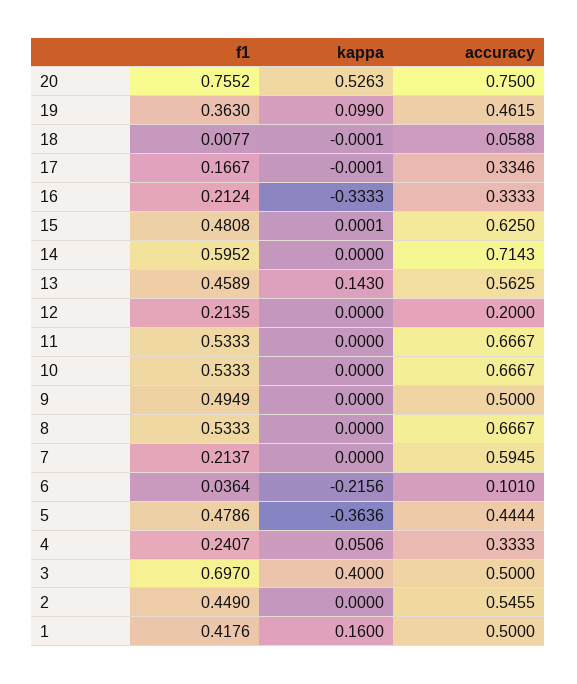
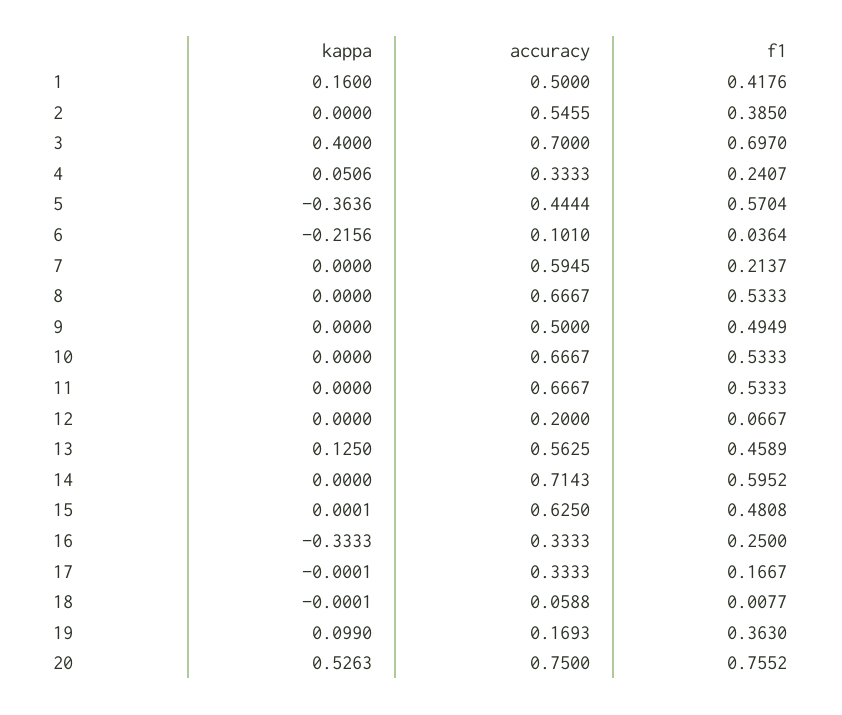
  {
    "f1": {
      "20": 0.7552,
      "19": 0.363,
      "18": 0.0077,
      "17": 0.1667,
-     "16": 0.2124,
+     "16": 0.25,
      "15": 0.4808,
      "14": 0.5952,
      "13": 0.4589,
-     "12": 0.2135,
+     "12": 0.0667,
      "11": 0.5333,
      "10": 0.5333,
      "9": 0.4949,
      "8": 0.5333,
      "7": 0.2137,
      "6": 0.0364,
-     "5": 0.4786,
+     "5": 0.5704,
      "4": 0.2407,
      "3": 0.697,
-     "2": 0.449,
+     "2": 0.385,
      "1": 0.4176
    },
    "kappa": {
      "20": 0.5263,
      "19": 0.099,
      "18": -0.0001,
      "17": -0.0001,
      "16": -0.3333,
      "15": 0.0001,
      "14": 0,
-     "13": 0.143,
+     "13": 0.125,
      "12": 0,
      "11": 0,
      "10": 0,
      "9": 0,
      "8": 0,
      "7": 0,
      "6": -0.2156,
      "5": -0.3636,
      "4": 0.0506,
      "3": 0.4,
      "2": 0,
      "1": 0.16
    },
    "accuracy": {
      "20": 0.75,
-     "19": 0.4615,
+     "19": 0.1693,
      "18": 0.0588,
-     "17": 0.3346,
+     "17": 0.3333,
      "16": 0.3333,
      "15": 0.625,
      "14": 0.7143,
      "13": 0.5625,
      "12": 0.2,
      "11": 0.6667,
      "10": 0.6667,
      "9": 0.5,
      "8": 0.6667,
      "7": 0.5945,
      "6": 0.101,
      "5": 0.4444,
      "4": 0.3333,
-     "3": 0.5,
+     "3": 0.7,
      "2": 0.5455,
      "1": 0.5
    }
  }

